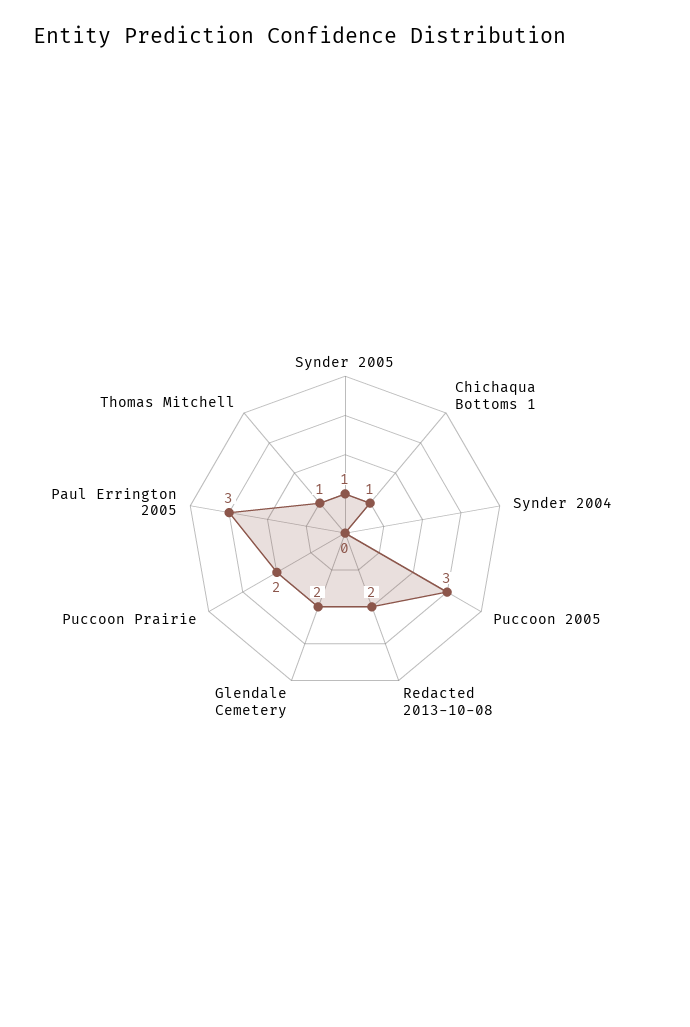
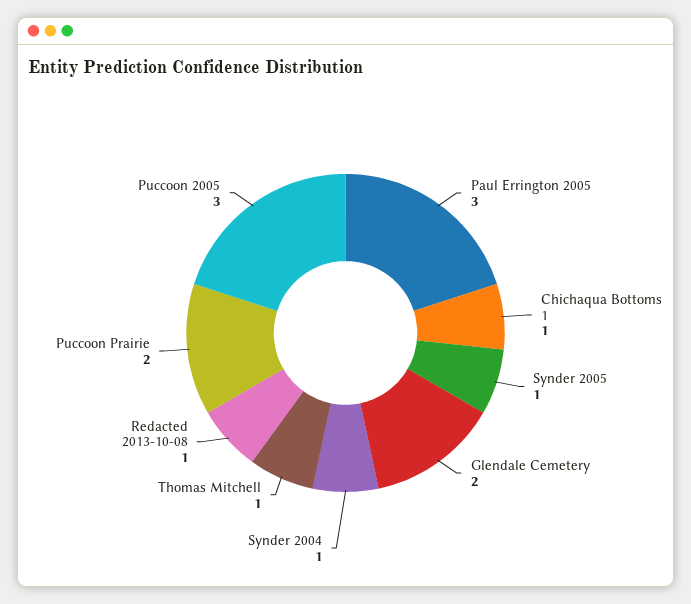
  {
    "Synder 2005": 1,
    "Chichaqua Bottoms 1": 1,
-   "Synder 2004": 0,
+   "Synder 2004": 1,
    "Puccoon 2005": 3,
-   "Redacted 2013-10-08": 2,
+   "Redacted 2013-10-08": 1,
    "Glendale Cemetery": 2,
    "Puccoon Prairie": 2,
    "Paul Errington 2005": 3,
    "Thomas Mitchell": 1
  }

